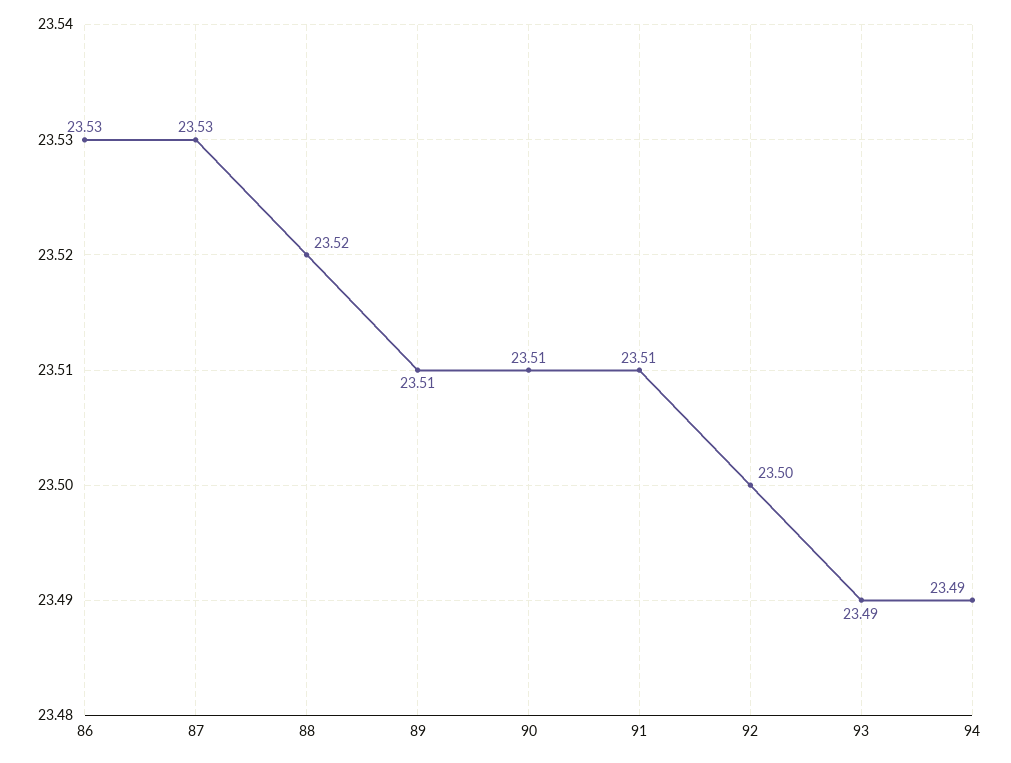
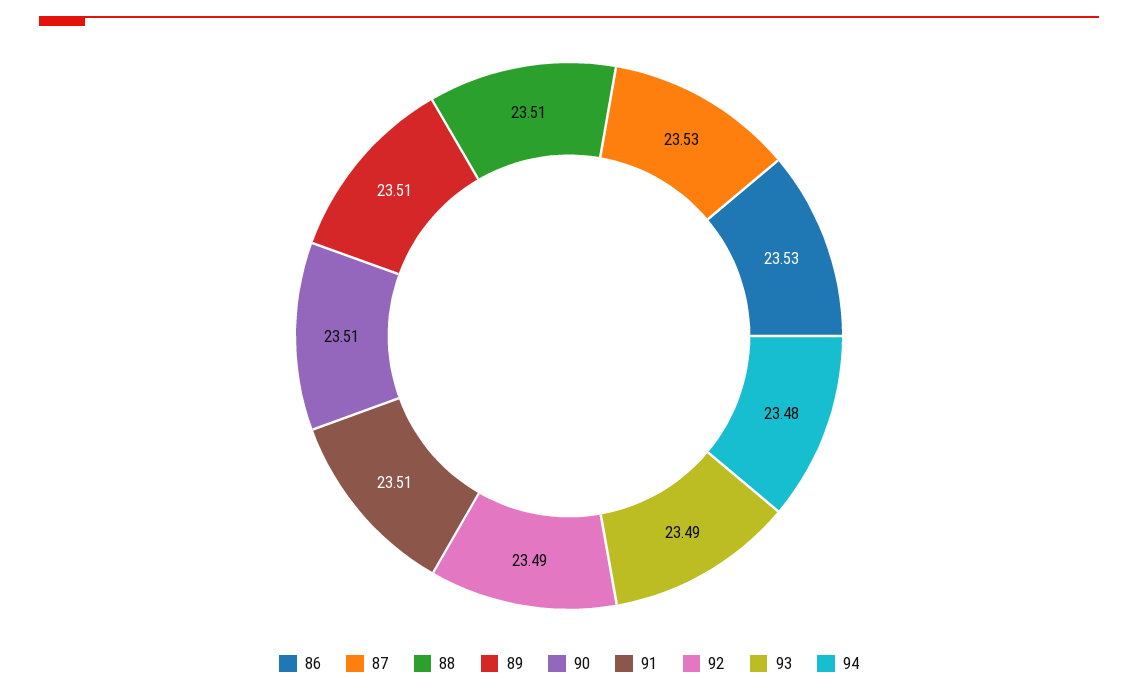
  {
    "86": 23.53,
    "87": 23.53,
-   "88": 23.52,
+   "88": 23.51,
    "89": 23.51,
    "90": 23.51,
    "91": 23.51,
-   "92": 23.5,
+   "92": 23.49,
    "93": 23.49,
-   "94": 23.49
+   "94": 23.48
  }

